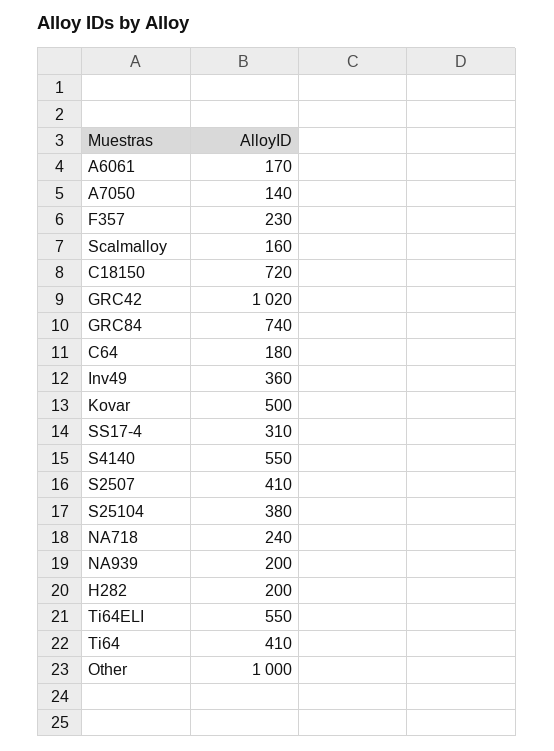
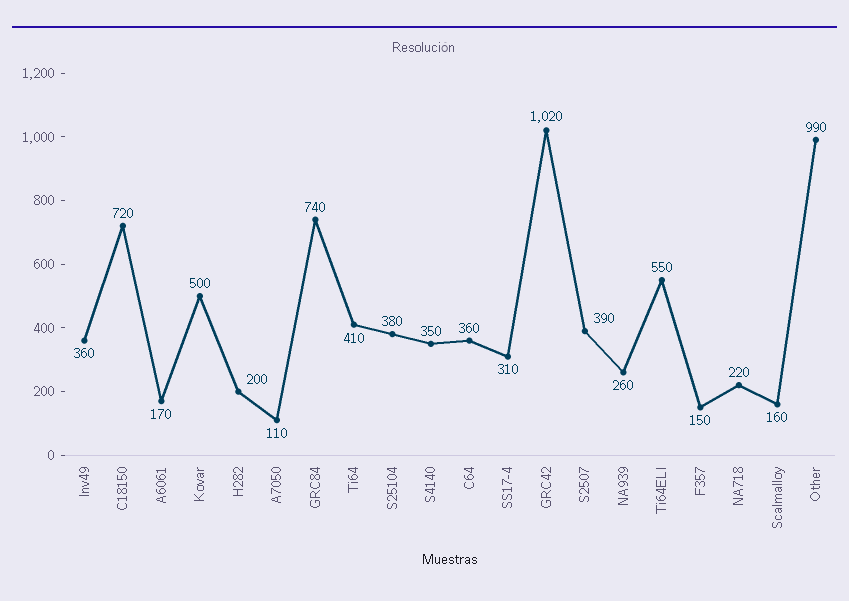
  {
    "A6061": 170,
-   "A7050": 140,
+   "A7050": 110,
-   "F357": 230,
+   "F357": 150,
    "Scalmalloy": 160,
    "C18150": 720,
    "GRC42": 1020,
    "GRC84": 740,
-   "C64": 180,
+   "C64": 360,
    "Inv49": 360,
    "Kovar": 500,
    "SS17-4": 310,
-   "S4140": 550,
+   "S4140": 350,
-   "S2507": 410,
+   "S2507": 390,
    "S25104": 380,
-   "NA718": 240,
+   "NA718": 220,
-   "NA939": 200,
+   "NA939": 260,
    "H282": 200,
    "Ti64ELI": 550,
    "Ti64": 410,
-   "Other": 1000
+   "Other": 990
  }

